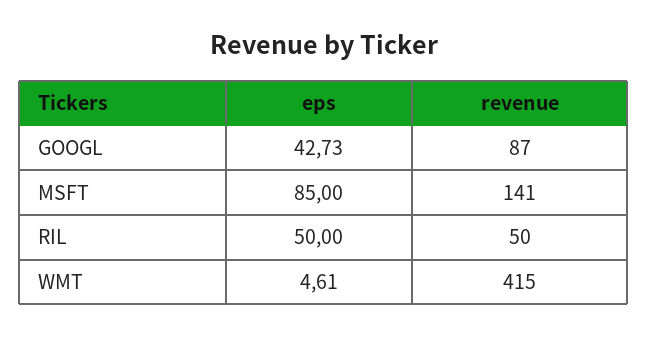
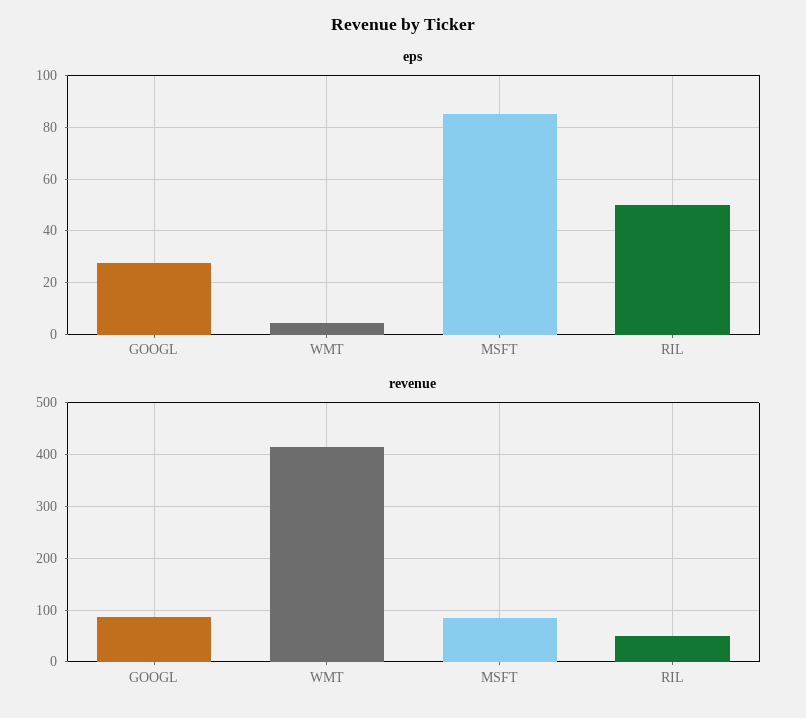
  {
    "eps": {
-     "GOOGL": 42.73,
+     "GOOGL": 27.5,
      "MSFT": 85,
      "RIL": 50,
      "WMT": 4.61
    },
    "revenue": {
      "GOOGL": 87,
-     "MSFT": 141,
+     "MSFT": 80,
      "RIL": 50,
      "WMT": 415
    }
  }

